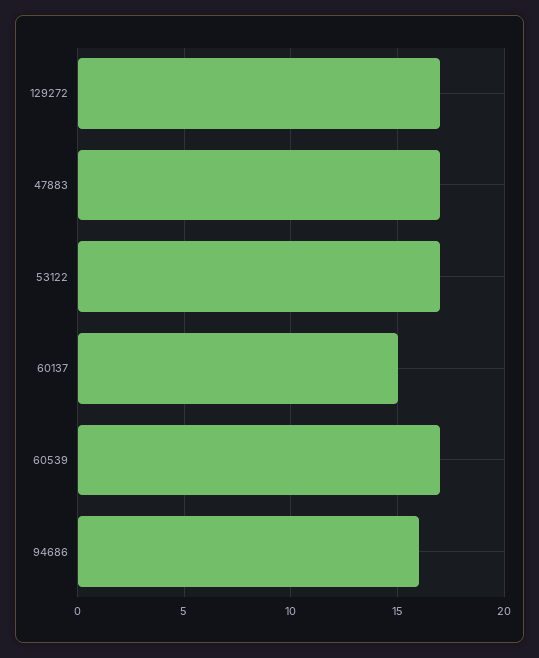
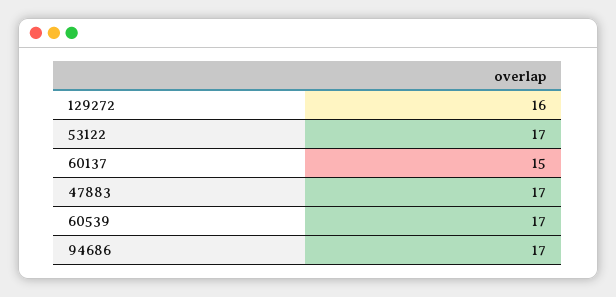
  {
-   "129272": 17,
+   "129272": 16,
    "47883": 17,
    "53122": 17,
    "60137": 15,
    "60539": 17,
-   "94686": 16
+   "94686": 17
  }

